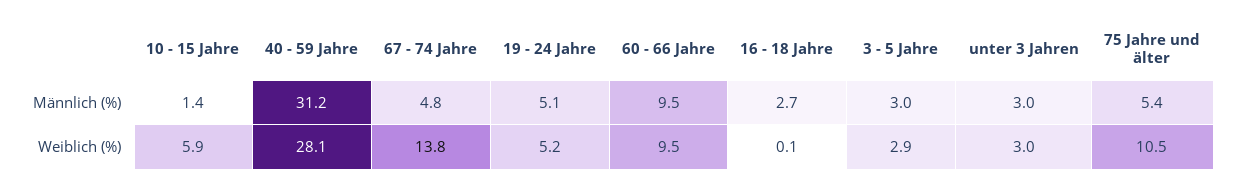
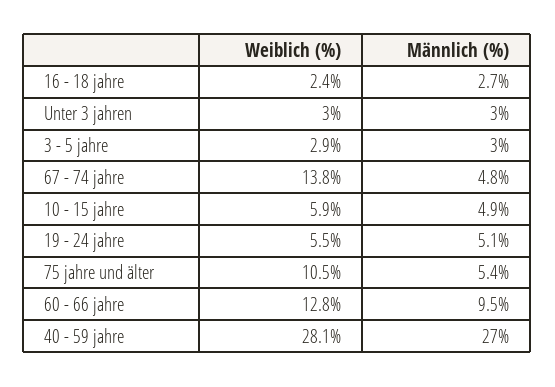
  {
    "10 - 15 Jahre": {
-     "Männlich (%)": 1.4,
+     "Männlich (%)": 4.9,
      "Weiblich (%)": 5.9
    },
    "40 - 59 Jahre": {
-     "Männlich (%)": 31.2,
+     "Männlich (%)": 27,
      "Weiblich (%)": 28.1
    },
    "67 - 74 Jahre": {
      "Männlich (%)": 4.8,
      "Weiblich (%)": 13.8
    },
    "19 - 24 Jahre": {
      "Männlich (%)": 5.1,
-     "Weiblich (%)": 5.2
+     "Weiblich (%)": 5.5
    },
    "60 - 66 Jahre": {
      "Männlich (%)": 9.5,
-     "Weiblich (%)": 9.5
+     "Weiblich (%)": 12.8
    },
    "16 - 18 Jahre": {
      "Männlich (%)": 2.7,
-     "Weiblich (%)": 0.1
+     "Weiblich (%)": 2.4
    },
    "3 - 5 Jahre": {
      "Männlich (%)": 3,
      "Weiblich (%)": 2.9
    },
    "unter 3 Jahren": {
      "Männlich (%)": 3,
      "Weiblich (%)": 3
    },
    "75 Jahre und älter": {
      "Männlich (%)": 5.4,
      "Weiblich (%)": 10.5
    }
  }

